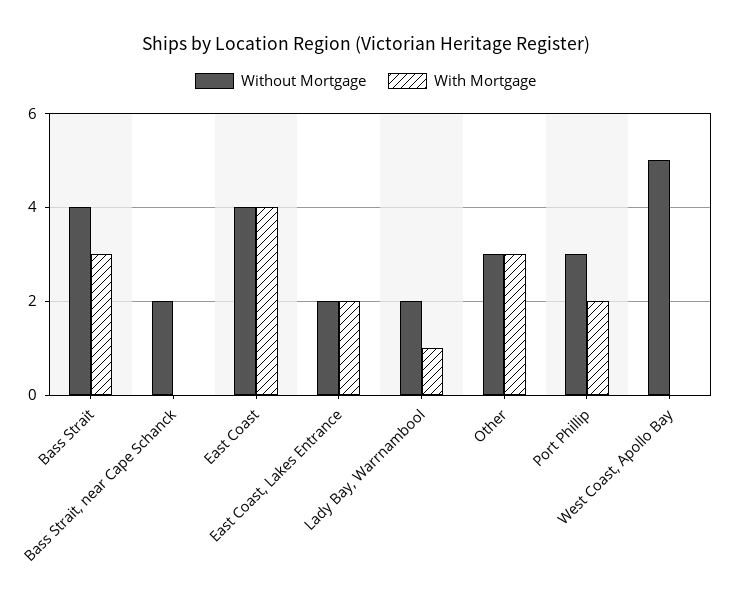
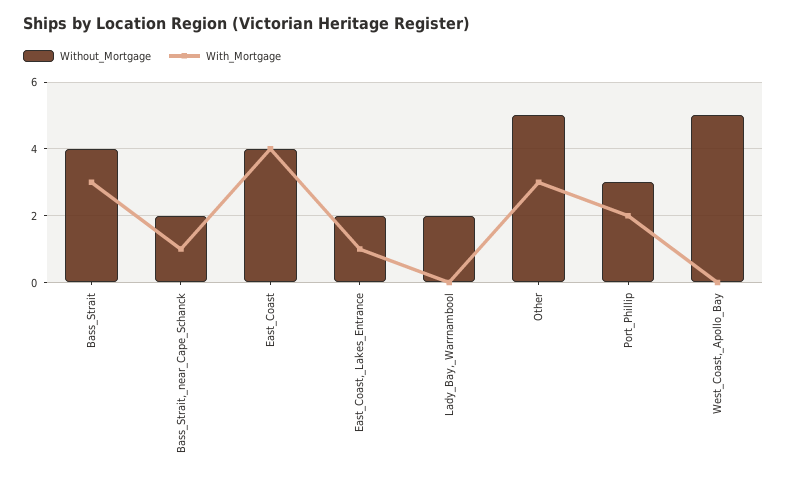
  {
    "Without Mortgage": {
      "Bass Strait": 4,
      "Bass Strait, near Cape Schanck": 2,
      "East Coast": 4,
      "East Coast, Lakes Entrance": 2,
      "Lady Bay, Warrnambool": 2,
-     "Other": 3,
+     "Other": 5,
      "Port Phillip": 3,
      "West Coast, Apollo Bay": 5
    },
    "With Mortgage": {
      "Bass Strait": 3,
-     "Bass Strait, near Cape Schanck": 0,
+     "Bass Strait, near Cape Schanck": 1,
      "East Coast": 4,
-     "East Coast, Lakes Entrance": 2,
+     "East Coast, Lakes Entrance": 1,
-     "Lady Bay, Warrnambool": 1,
+     "Lady Bay, Warrnambool": 0,
      "Other": 3,
      "Port Phillip": 2,
      "West Coast, Apollo Bay": 0
    }
  }

